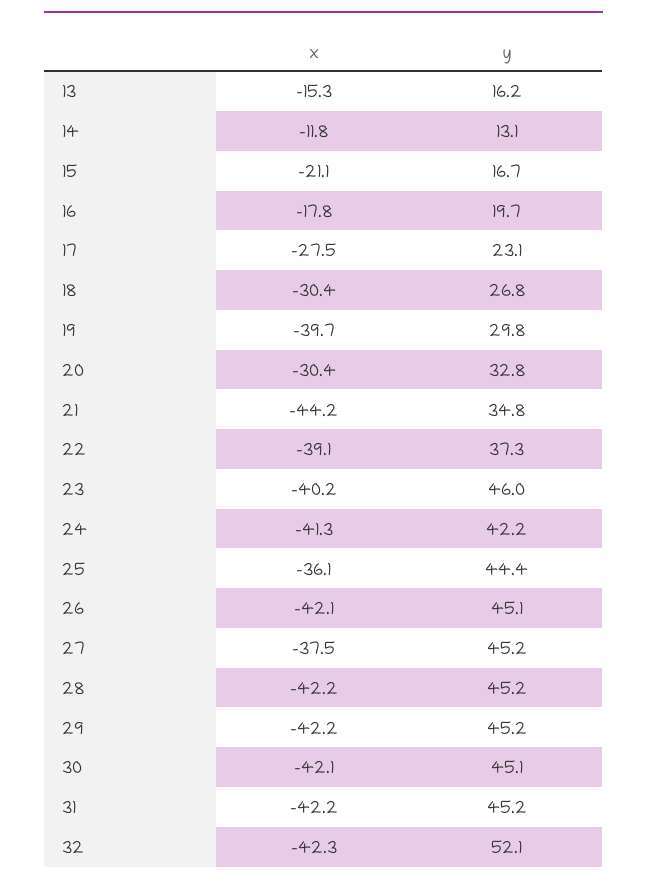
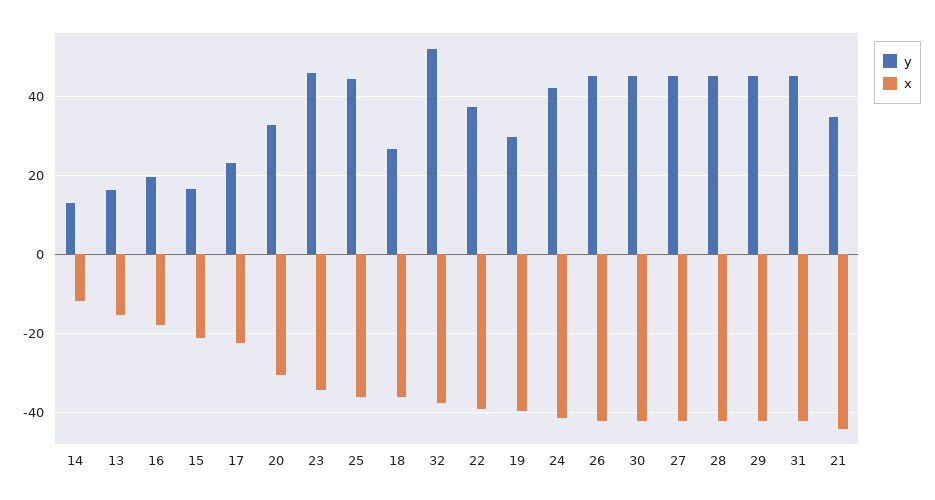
  {
    "x": {
      "13": -15.3,
      "14": -11.8,
      "15": -21.1,
      "16": -17.8,
-     "17": -27.5,
+     "17": -22,
-     "18": -30.4,
+     "18": -36,
      "19": -39.7,
      "20": -30.4,
      "21": -44.2,
      "22": -39.1,
-     "23": -40.2,
+     "23": -34,
      "24": -41.3,
      "25": -36.1,
      "26": -42.1,
-     "27": -37.5,
+     "27": -42,
      "28": -42.2,
      "29": -42.2,
      "30": -42.1,
      "31": -42.2,
-     "32": -42.3
+     "32": -38
    },
    "y": {
      "13": 16.2,
      "14": 13.1,
      "15": 16.7,
      "16": 19.7,
      "17": 23.1,
      "18": 26.8,
      "19": 29.8,
      "20": 32.8,
      "21": 34.8,
      "22": 37.3,
      "23": 46,
      "24": 42.2,
      "25": 44.4,
      "26": 45.1,
      "27": 45.2,
      "28": 45.2,
      "29": 45.2,
      "30": 45.1,
      "31": 45.2,
      "32": 52.1
    }
  }

